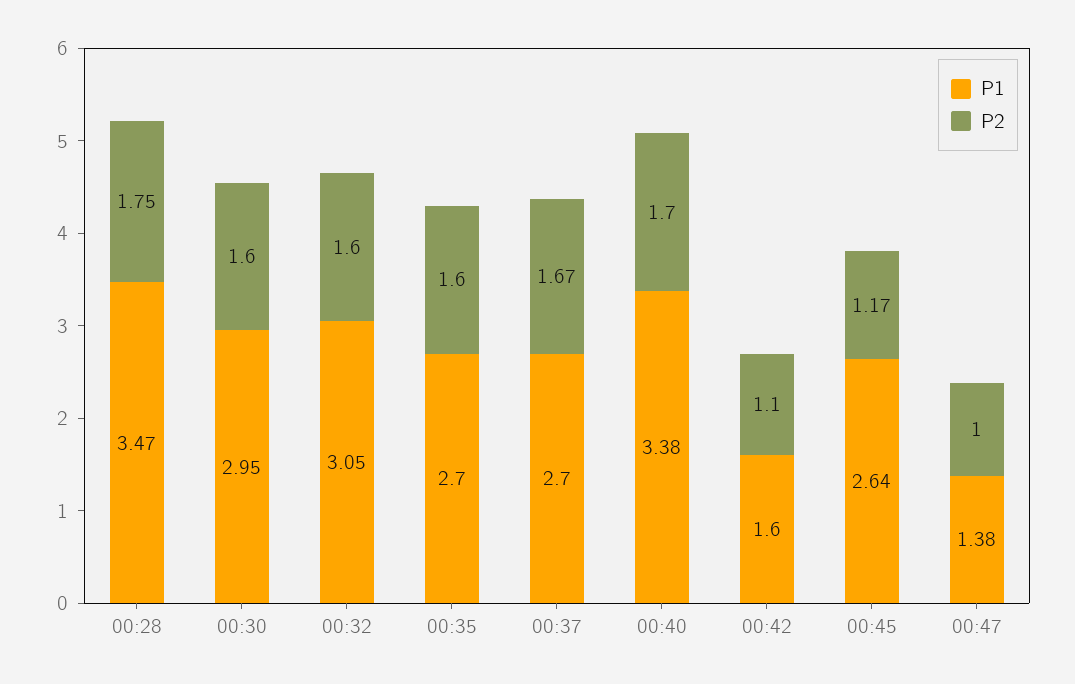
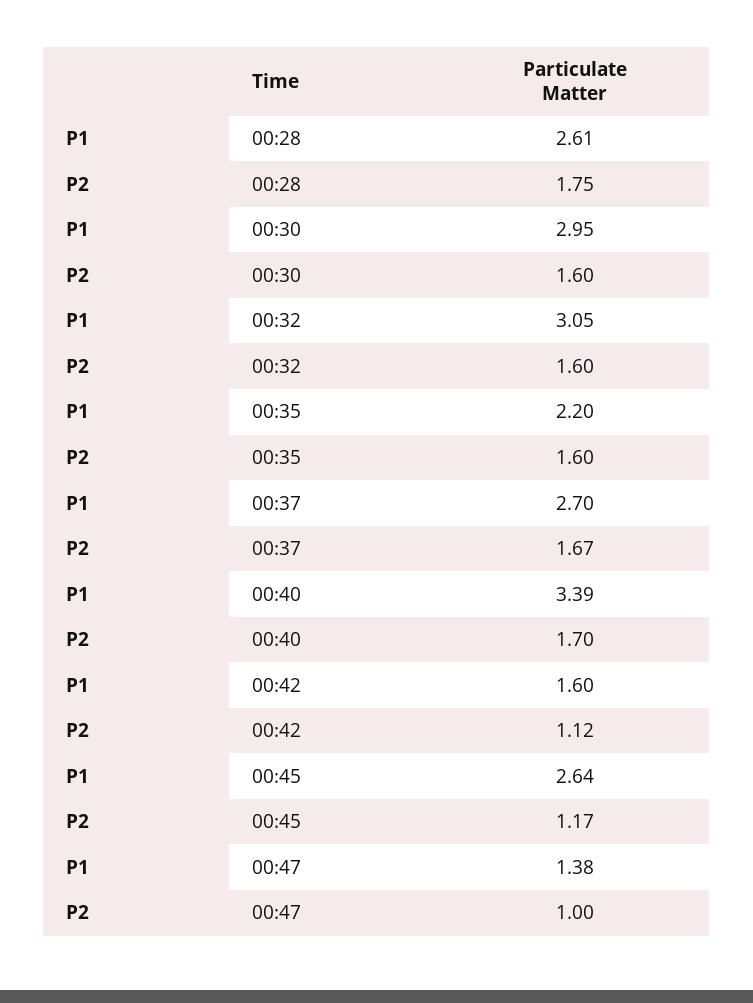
  {
    "P1": {
-     "00:28": 3.47,
+     "00:28": 2.61,
      "00:30": 2.95,
      "00:32": 3.05,
-     "00:35": 2.7,
+     "00:35": 2.2,
      "00:37": 2.7,
-     "00:40": 3.38,
+     "00:40": 3.39,
      "00:42": 1.6,
      "00:45": 2.64,
      "00:47": 1.38
    },
    "P2": {
      "00:28": 1.75,
      "00:30": 1.6,
      "00:32": 1.6,
      "00:35": 1.6,
      "00:37": 1.67,
      "00:40": 1.7,
-     "00:42": 1.1,
+     "00:42": 1.12,
      "00:45": 1.17,
      "00:47": 1
    }
  }

